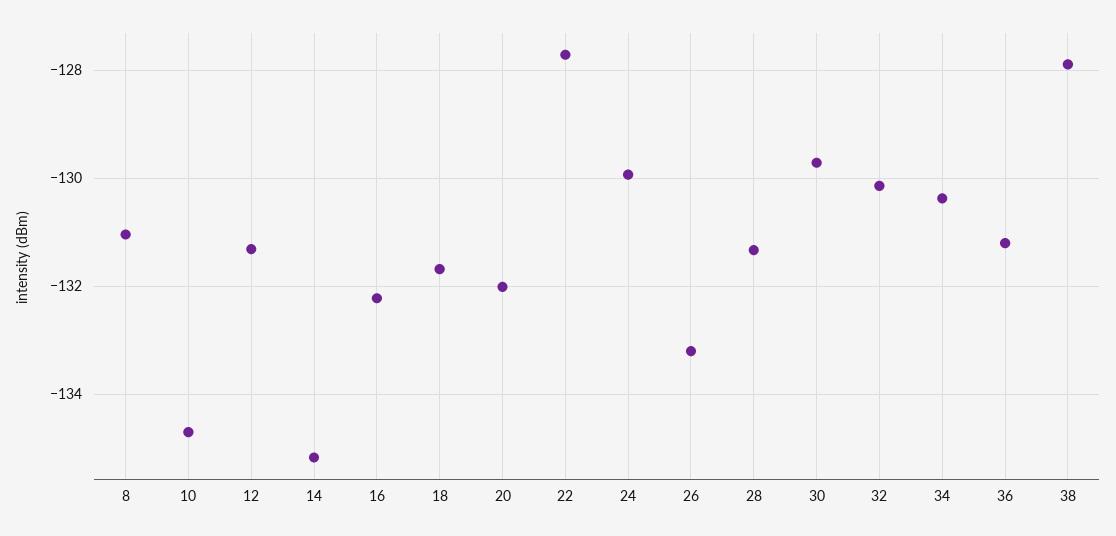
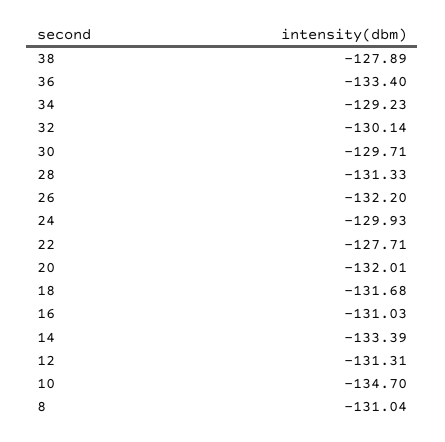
  {
    "8": -131.04,
    "10": -134.7,
    "12": -131.31,
-   "14": -135.2,
+   "14": -133.39,
-   "16": -132.2,
+   "16": -131.03,
    "18": -131.68,
    "20": -132.01,
    "22": -127.71,
    "24": -129.93,
-   "26": -133.2,
+   "26": -132.2,
    "28": -131.33,
    "30": -129.71,
    "32": -130.14,
-   "34": -130.4,
+   "34": -129.23,
-   "36": -131.2,
+   "36": -133.4,
    "38": -127.89
  }

